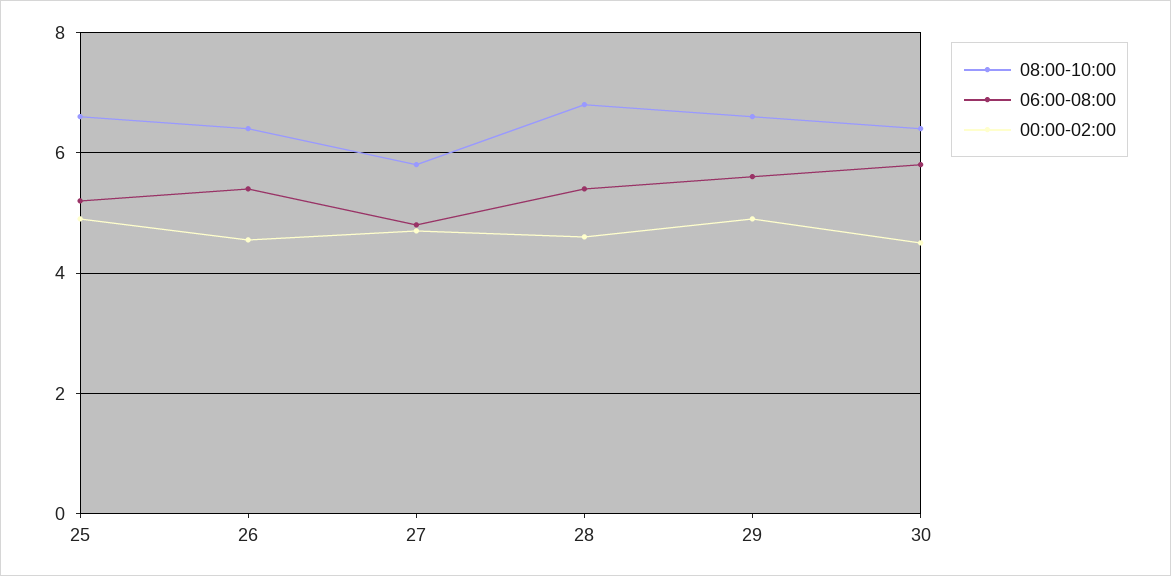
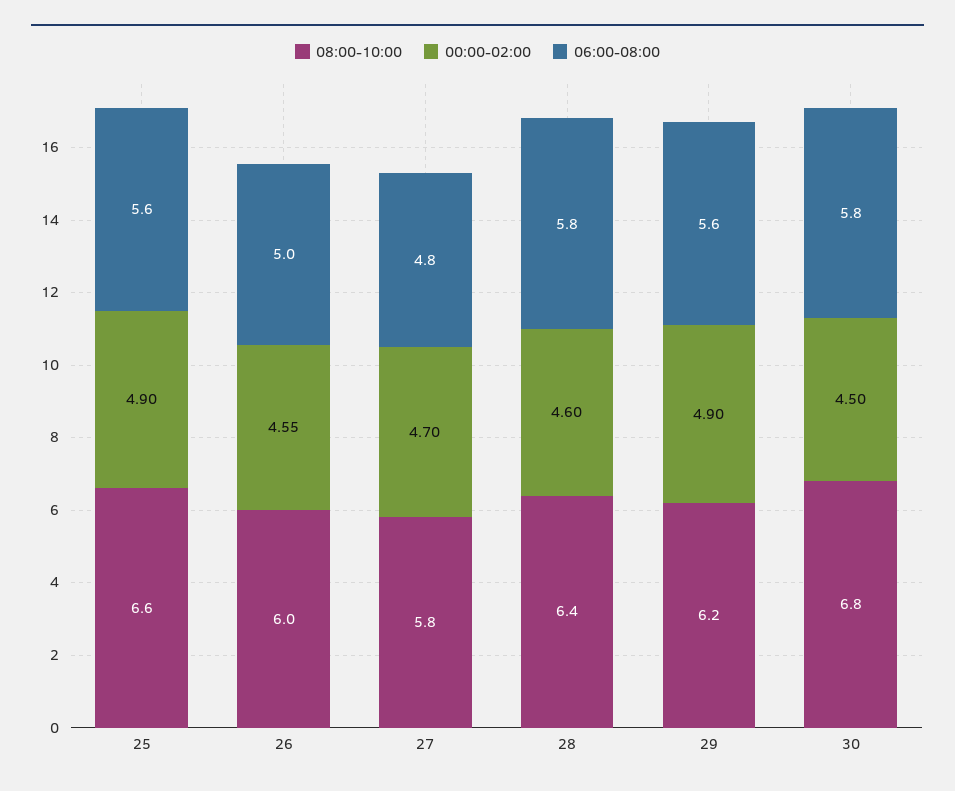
  {
    "08:00-10:00": {
      "25": 6.6,
-     "26": 6.4,
+     "26": 6,
      "27": 5.8,
-     "28": 6.8,
+     "28": 6.4,
-     "29": 6.6,
+     "29": 6.2,
-     "30": 6.4
+     "30": 6.8
    },
    "06:00-08:00": {
-     "25": 5.2,
+     "25": 5.6,
-     "26": 5.4,
+     "26": 5,
      "27": 4.8,
-     "28": 5.4,
+     "28": 5.8,
      "29": 5.6,
      "30": 5.8
    },
    "00:00-02:00": {
      "25": 4.9,
      "26": 4.55,
      "27": 4.7,
      "28": 4.6,
      "29": 4.9,
      "30": 4.5
    }
  }

